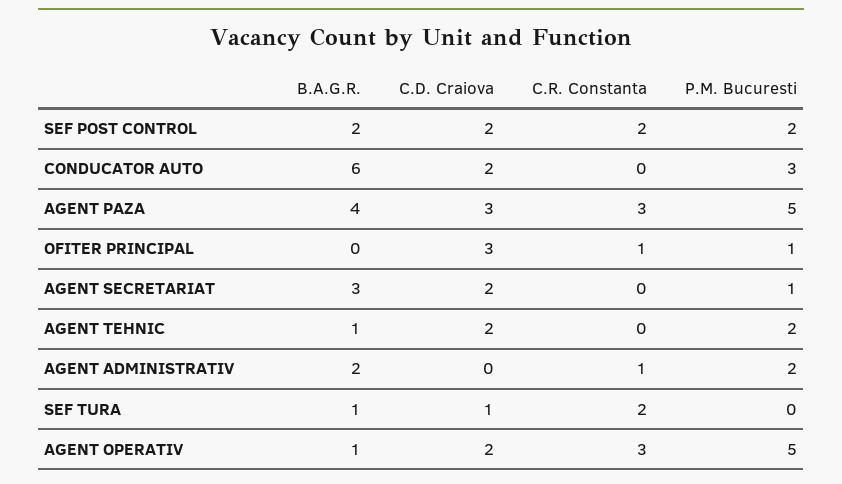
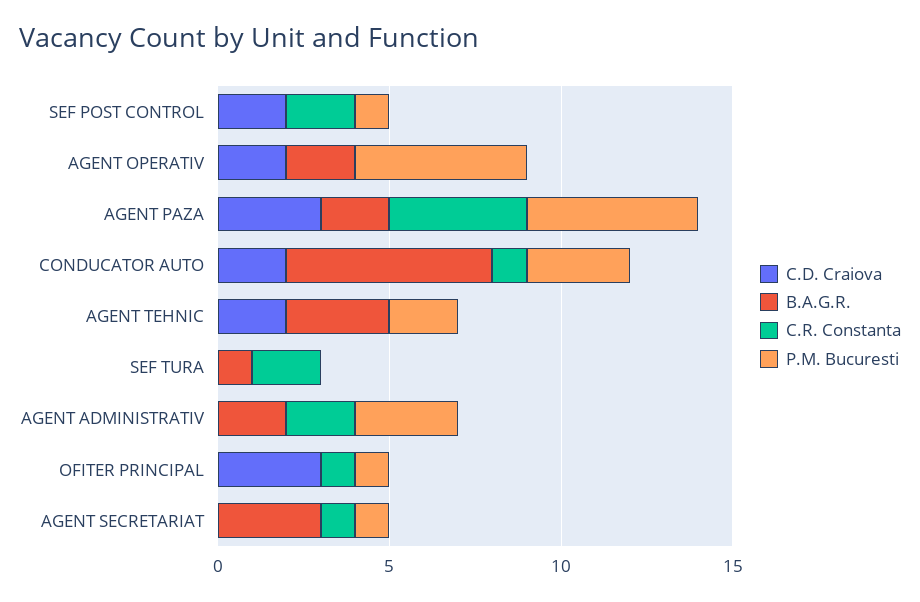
  {
    "B.A.G.R.": {
-     "SEF POST CONTROL": 2,
+     "SEF POST CONTROL": 0,
      "CONDUCATOR AUTO": 6,
-     "AGENT PAZA": 4,
+     "AGENT PAZA": 2,
      "OFITER PRINCIPAL": 0,
      "AGENT SECRETARIAT": 3,
-     "AGENT TEHNIC": 1,
+     "AGENT TEHNIC": 3,
      "AGENT ADMINISTRATIV": 2,
      "SEF TURA": 1,
-     "AGENT OPERATIV": 1
+     "AGENT OPERATIV": 2
    },
    "C.D. Craiova": {
      "SEF POST CONTROL": 2,
      "CONDUCATOR AUTO": 2,
      "AGENT PAZA": 3,
      "OFITER PRINCIPAL": 3,
-     "AGENT SECRETARIAT": 2,
+     "AGENT SECRETARIAT": 0,
      "AGENT TEHNIC": 2,
      "AGENT ADMINISTRATIV": 0,
-     "SEF TURA": 1,
+     "SEF TURA": 0,
      "AGENT OPERATIV": 2
    },
    "C.R. Constanta": {
      "SEF POST CONTROL": 2,
-     "CONDUCATOR AUTO": 0,
+     "CONDUCATOR AUTO": 1,
-     "AGENT PAZA": 3,
+     "AGENT PAZA": 4,
      "OFITER PRINCIPAL": 1,
-     "AGENT SECRETARIAT": 0,
+     "AGENT SECRETARIAT": 1,
      "AGENT TEHNIC": 0,
-     "AGENT ADMINISTRATIV": 1,
+     "AGENT ADMINISTRATIV": 2,
      "SEF TURA": 2,
-     "AGENT OPERATIV": 3
+     "AGENT OPERATIV": 0
    },
    "P.M. Bucuresti": {
-     "SEF POST CONTROL": 2,
+     "SEF POST CONTROL": 1,
      "CONDUCATOR AUTO": 3,
      "AGENT PAZA": 5,
      "OFITER PRINCIPAL": 1,
      "AGENT SECRETARIAT": 1,
      "AGENT TEHNIC": 2,
-     "AGENT ADMINISTRATIV": 2,
+     "AGENT ADMINISTRATIV": 3,
      "SEF TURA": 0,
      "AGENT OPERATIV": 5
    }
  }

